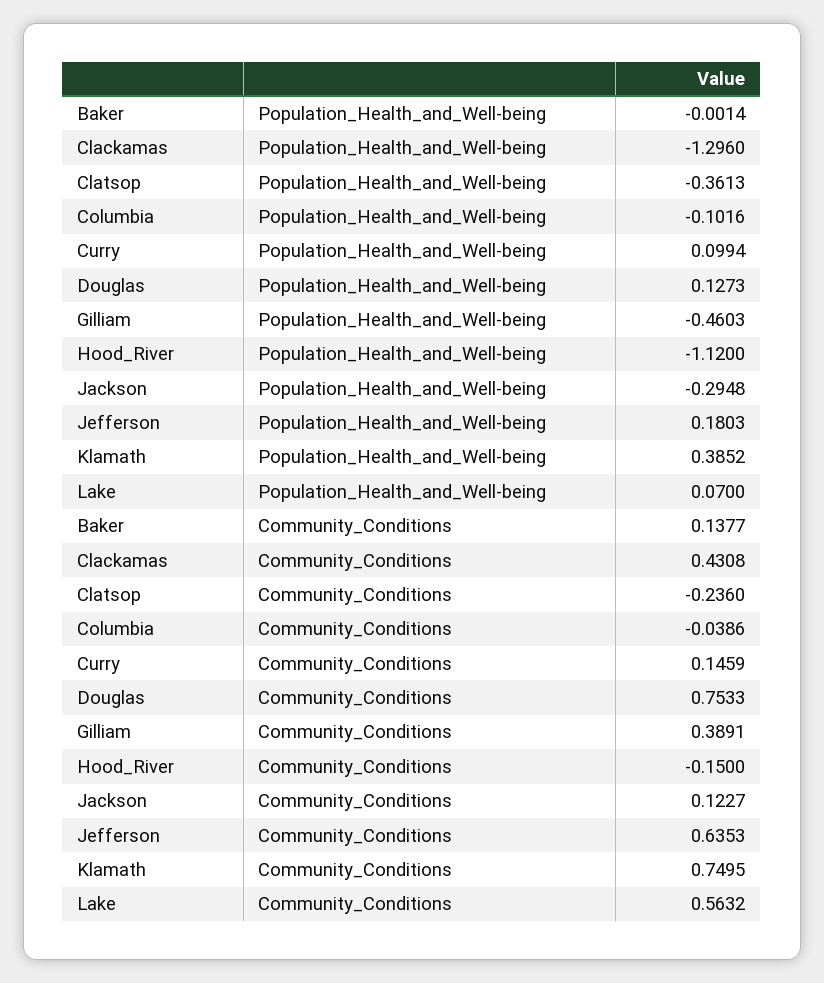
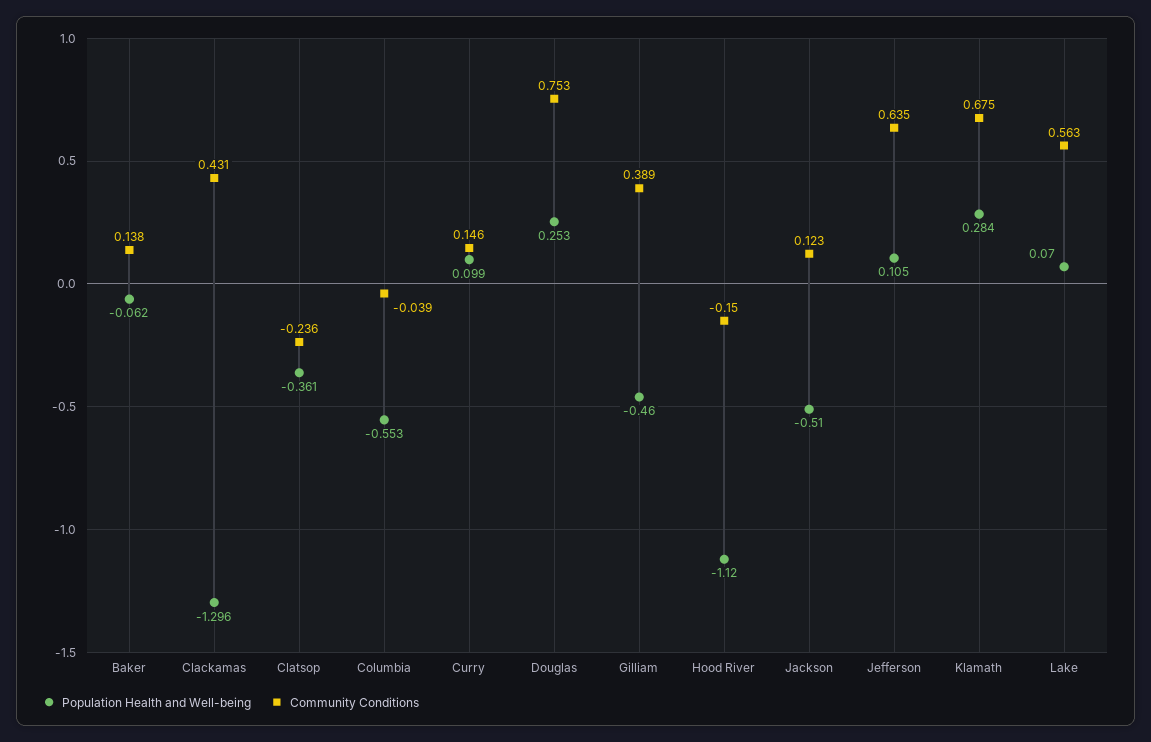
  {
    "Population_Health_and_Well-being": {
-     "Baker": -0.0014,
+     "Baker": -0.062,
      "Clackamas": -1.296,
      "Clatsop": -0.3613,
-     "Columbia": -0.1016,
+     "Columbia": -0.553,
      "Curry": 0.0994,
-     "Douglas": 0.1273,
+     "Douglas": 0.253,
      "Gilliam": -0.4603,
      "Hood_River": -1.12,
-     "Jackson": -0.2948,
+     "Jackson": -0.51,
-     "Jefferson": 0.1803,
+     "Jefferson": 0.105,
-     "Klamath": 0.3852,
+     "Klamath": 0.284,
      "Lake": 0.07
    },
    "Community_Conditions": {
      "Baker": 0.1377,
      "Clackamas": 0.4308,
      "Clatsop": -0.236,
      "Columbia": -0.0386,
      "Curry": 0.1459,
      "Douglas": 0.7533,
      "Gilliam": 0.3891,
      "Hood_River": -0.15,
      "Jackson": 0.1227,
      "Jefferson": 0.6353,
-     "Klamath": 0.7495,
+     "Klamath": 0.675,
      "Lake": 0.5632
    }
  }

